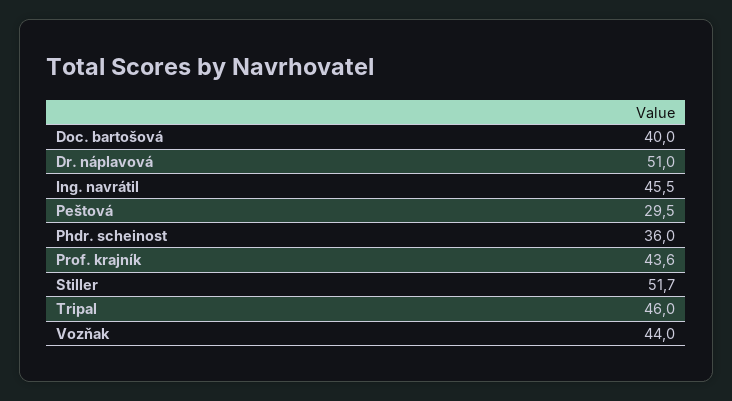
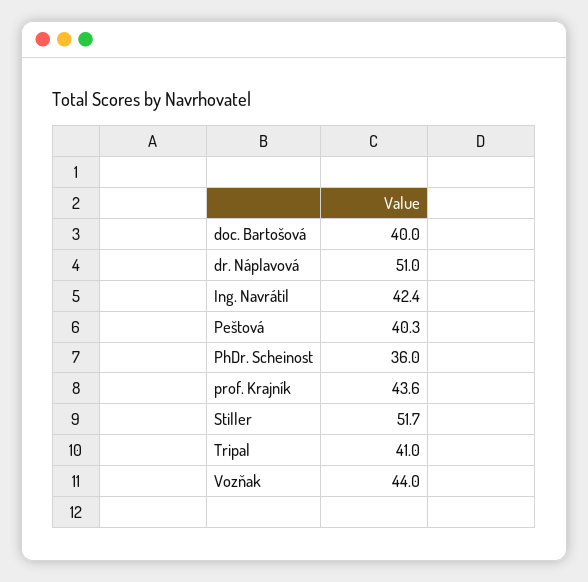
  {
    "Doc. bartošová": 40,
    "Dr. náplavová": 51,
-   "Ing. navrátil": 45.5,
+   "Ing. navrátil": 42.4,
-   "Peštová": 29.5,
+   "Peštová": 40.3,
    "Phdr. scheinost": 36,
    "Prof. krajník": 43.6,
    "Stiller": 51.7,
-   "Tripal": 46,
+   "Tripal": 41,
    "Vozňak": 44
  }

